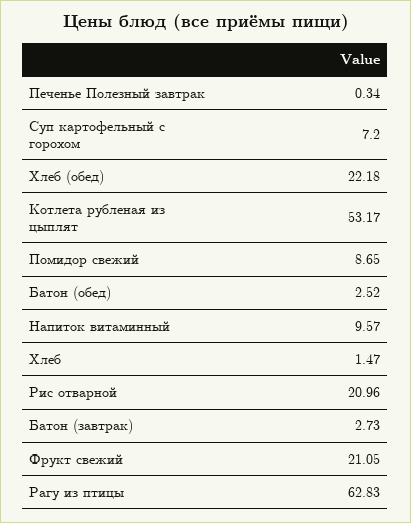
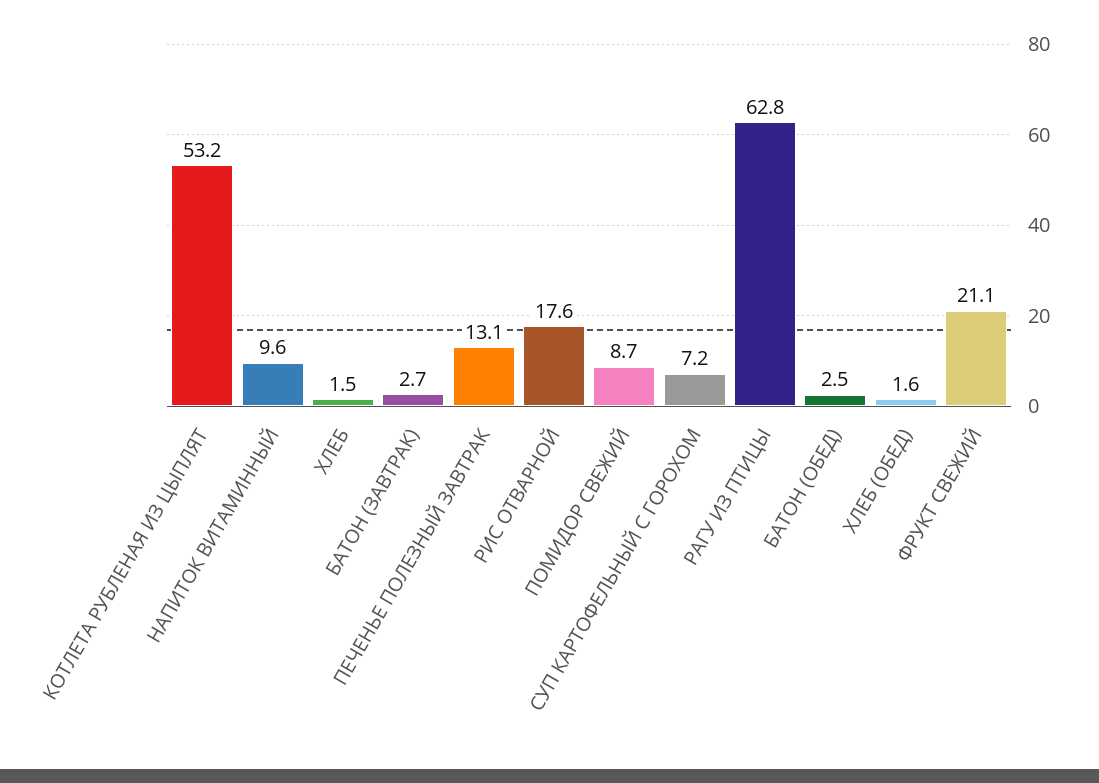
  {
-   "Печенье Полезный завтрак": 0.34,
+   "Печенье Полезный завтрак": 13.1,
    "Суп картофельный с горохом": 7.2,
-   "Хлеб (обед)": 22.18,
+   "Хлеб (обед)": 1.6,
    "Котлета рубленая из цыплят": 53.17,
    "Помидор свежий": 8.65,
    "Батон (обед)": 2.52,
    "Напиток витаминный": 9.57,
    "Хлеб": 1.47,
-   "Рис отварной": 20.96,
+   "Рис отварной": 17.6,
    "Батон (завтрак)": 2.73,
    "Фрукт свежий": 21.05,
    "Рагу из птицы": 62.83
  }

